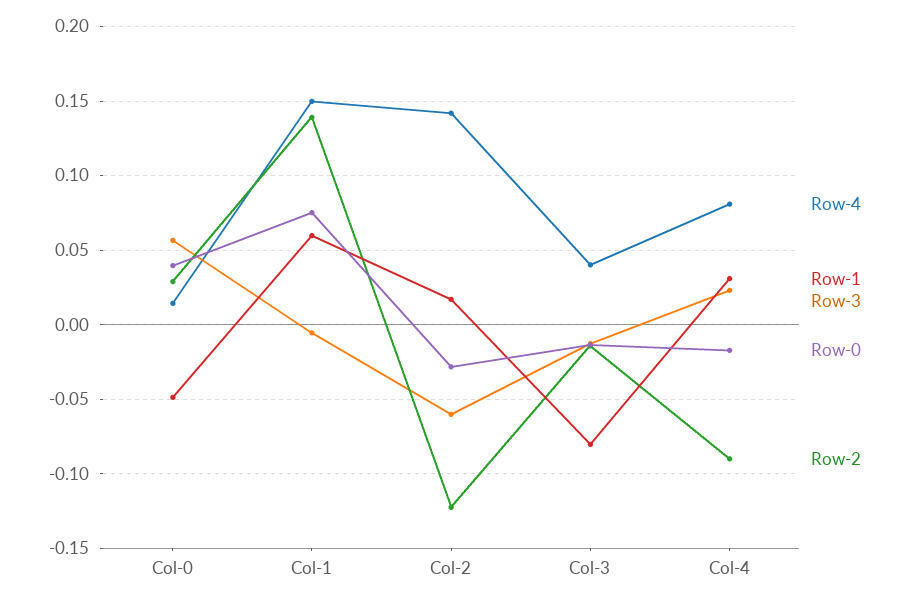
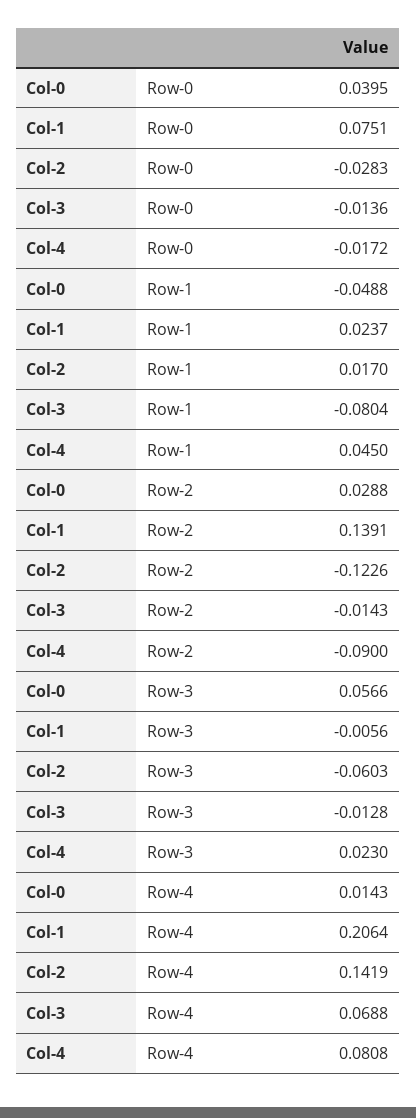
  {
    "Row-4": {
      "Col-0": 0.0143,
-     "Col-1": 0.15,
+     "Col-1": 0.2064,
      "Col-2": 0.1419,
-     "Col-3": 0.04,
+     "Col-3": 0.0688,
      "Col-4": 0.0808
    },
    "Row-1": {
      "Col-0": -0.0488,
-     "Col-1": 0.06,
+     "Col-1": 0.0237,
      "Col-2": 0.017,
      "Col-3": -0.0804,
-     "Col-4": 0.03
+     "Col-4": 0.045
    },
    "Row-3": {
      "Col-0": 0.0566,
      "Col-1": -0.0056,
      "Col-2": -0.0603,
      "Col-3": -0.0128,
      "Col-4": 0.023
    },
    "Row-0": {
      "Col-0": 0.0395,
      "Col-1": 0.0751,
      "Col-2": -0.0283,
      "Col-3": -0.0136,
      "Col-4": -0.0172
    },
    "Row-2": {
      "Col-0": 0.0288,
      "Col-1": 0.1391,
      "Col-2": -0.1226,
      "Col-3": -0.0143,
      "Col-4": -0.09
    }
  }

